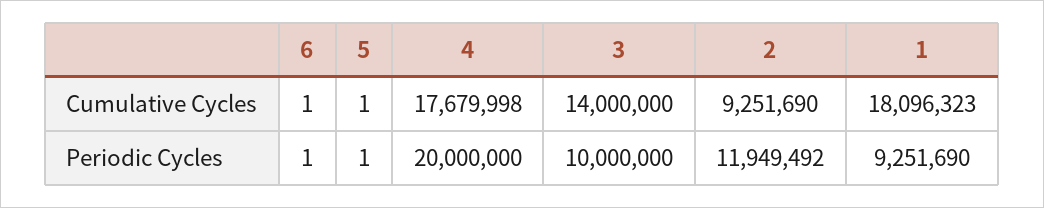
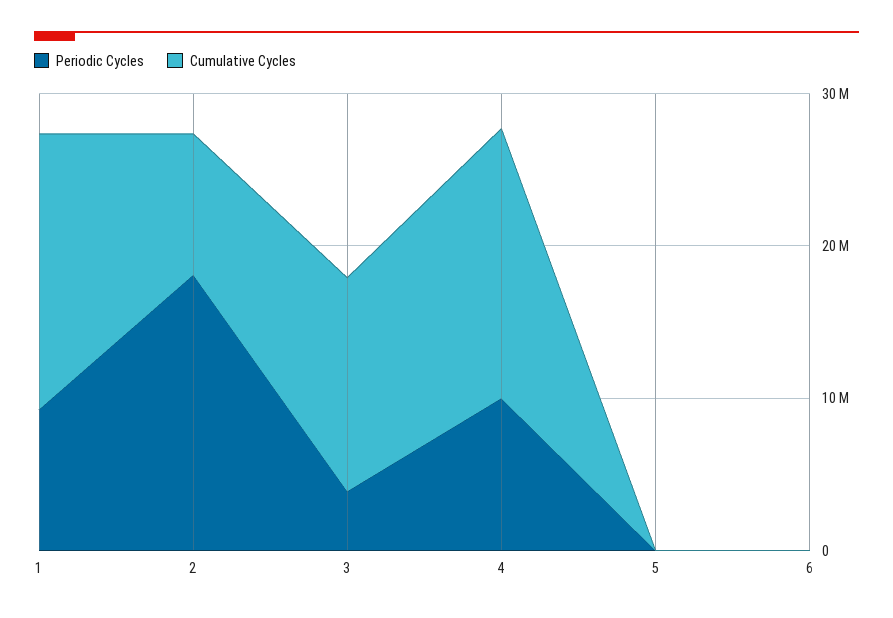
  {
    "Cumulative Cycles": {
      "6": 1,
      "5": 1,
      "4": 17679998,
      "3": 14000000,
      "2": 9251690,
      "1": 18096323
    },
    "Periodic Cycles": {
      "6": 1,
      "5": 1,
-     "4": 20000000,
+     "4": 10000000,
-     "3": 10000000,
+     "3": 4000000,
-     "2": 11949492,
+     "2": 18000000,
      "1": 9251690
    }
  }

